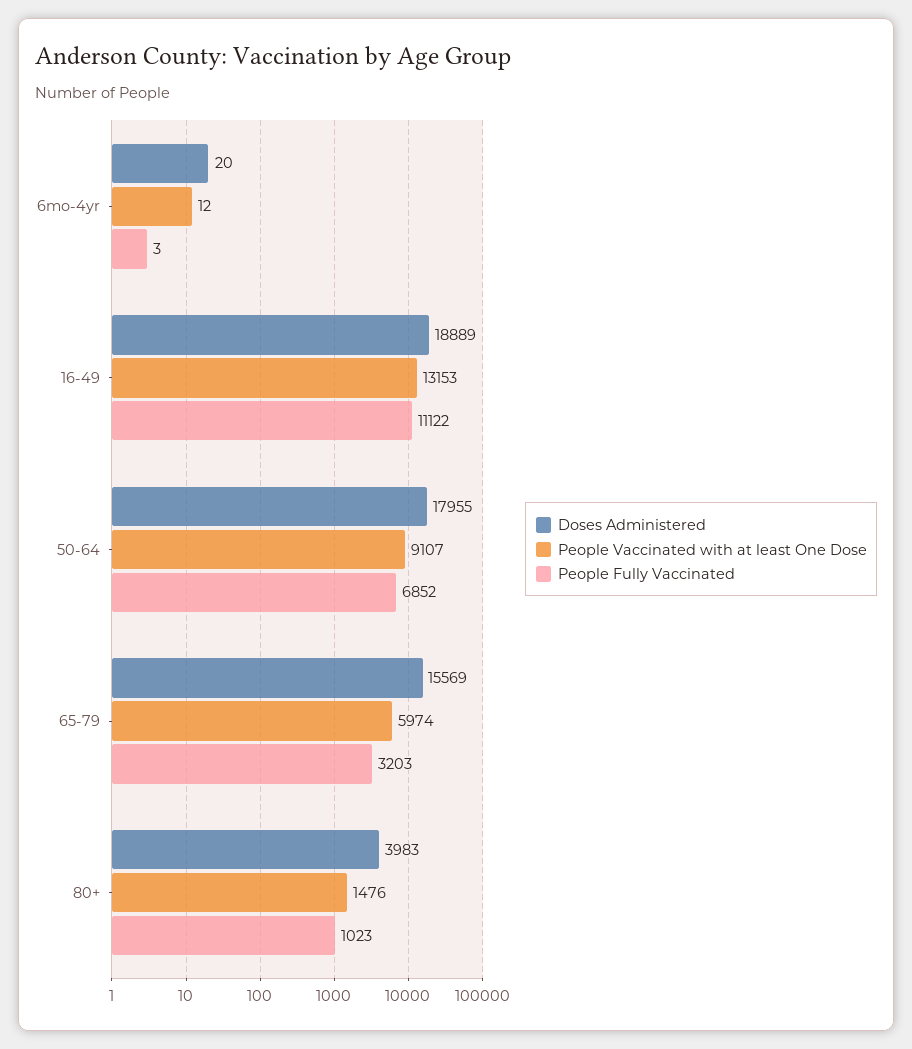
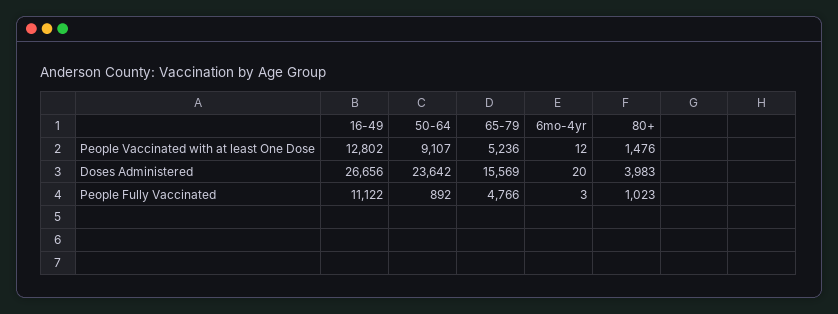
  {
    "Doses Administered": {
      "6mo-4yr": 20,
-     "16-49": 18889,
+     "16-49": 26656,
-     "50-64": 17955,
+     "50-64": 23642,
      "65-79": 15569,
      "80+": 3983
    },
    "People Vaccinated with at least One Dose": {
      "6mo-4yr": 12,
-     "16-49": 13153,
+     "16-49": 12802,
      "50-64": 9107,
-     "65-79": 5974,
+     "65-79": 5236,
      "80+": 1476
    },
    "People Fully Vaccinated": {
      "6mo-4yr": 3,
      "16-49": 11122,
-     "50-64": 6852,
+     "50-64": 892,
-     "65-79": 3203,
+     "65-79": 4766,
      "80+": 1023
    }
  }

